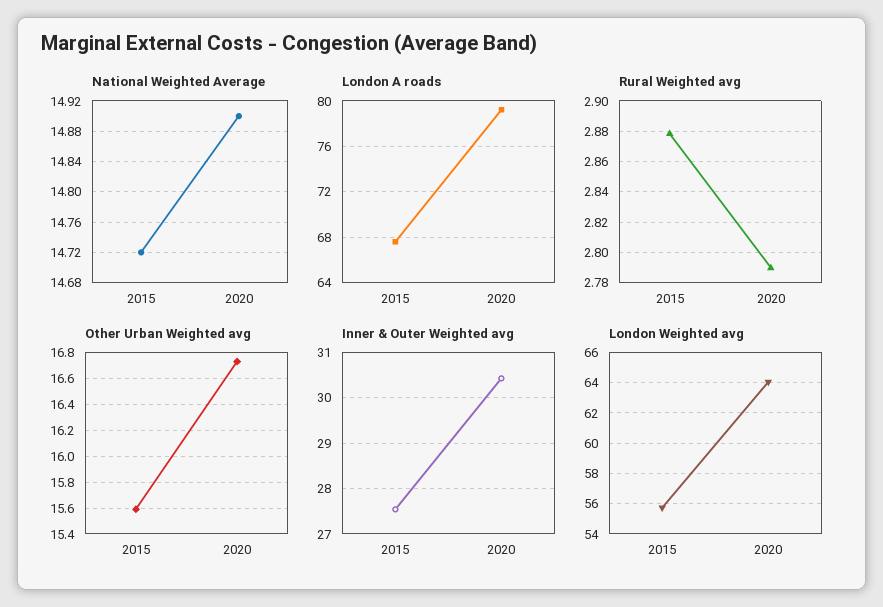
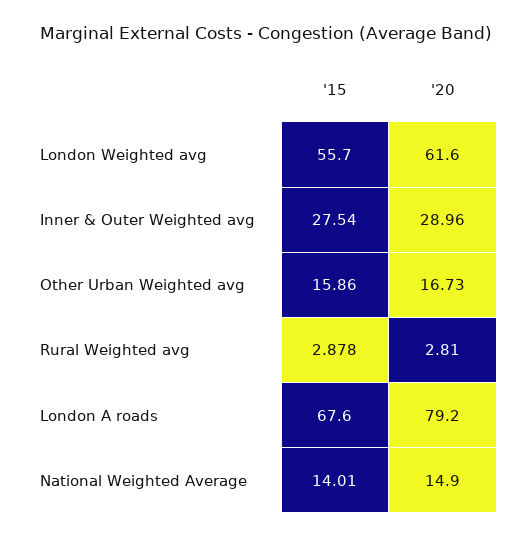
  {
    "National Weighted Average": {
-     "2015": 14.72,
+     "2015": 14.01,
      "2020": 14.9
    },
    "London A roads": {
      "2015": 67.6,
      "2020": 79.2
    },
    "Rural Weighted avg": {
      "2015": 2.878,
-     "2020": 2.79
+     "2020": 2.81
    },
    "Other Urban Weighted avg": {
-     "2015": 15.6,
+     "2015": 15.86,
      "2020": 16.73
    },
    "Inner & Outer Weighted avg": {
      "2015": 27.54,
-     "2020": 30.4
+     "2020": 28.96
    },
    "London Weighted avg": {
      "2015": 55.7,
-     "2020": 64
+     "2020": 61.6
    }
  }

